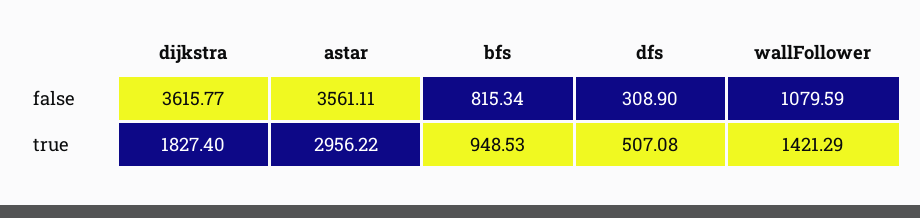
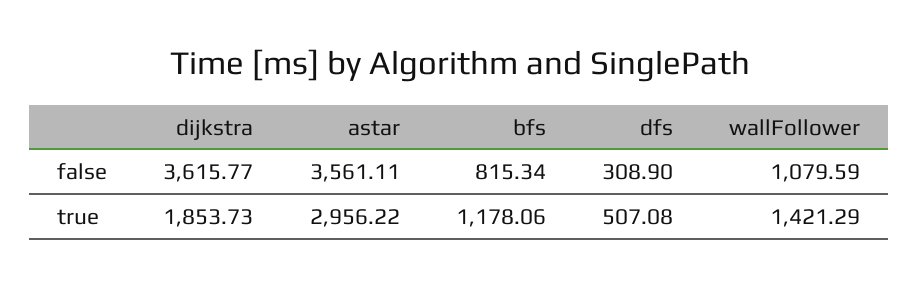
  {
    "dijkstra": {
      "false": 3615.77,
-     "true": 1827.4
+     "true": 1853.73
    },
    "astar": {
      "false": 3561.11,
      "true": 2956.22
    },
    "bfs": {
      "false": 815.34,
-     "true": 948.53
+     "true": 1178.06
    },
    "dfs": {
      "false": 308.9,
      "true": 507.08
    },
    "wallFollower": {
      "false": 1079.59,
      "true": 1421.29
    }
  }

